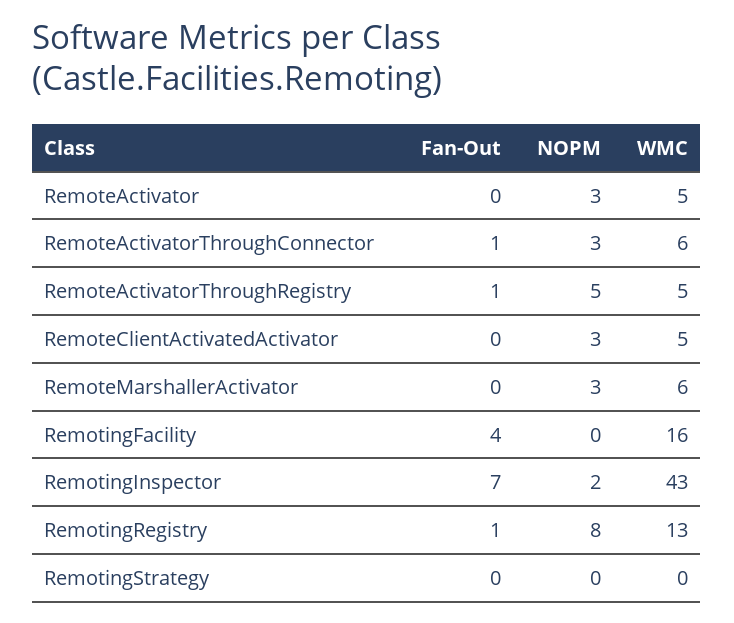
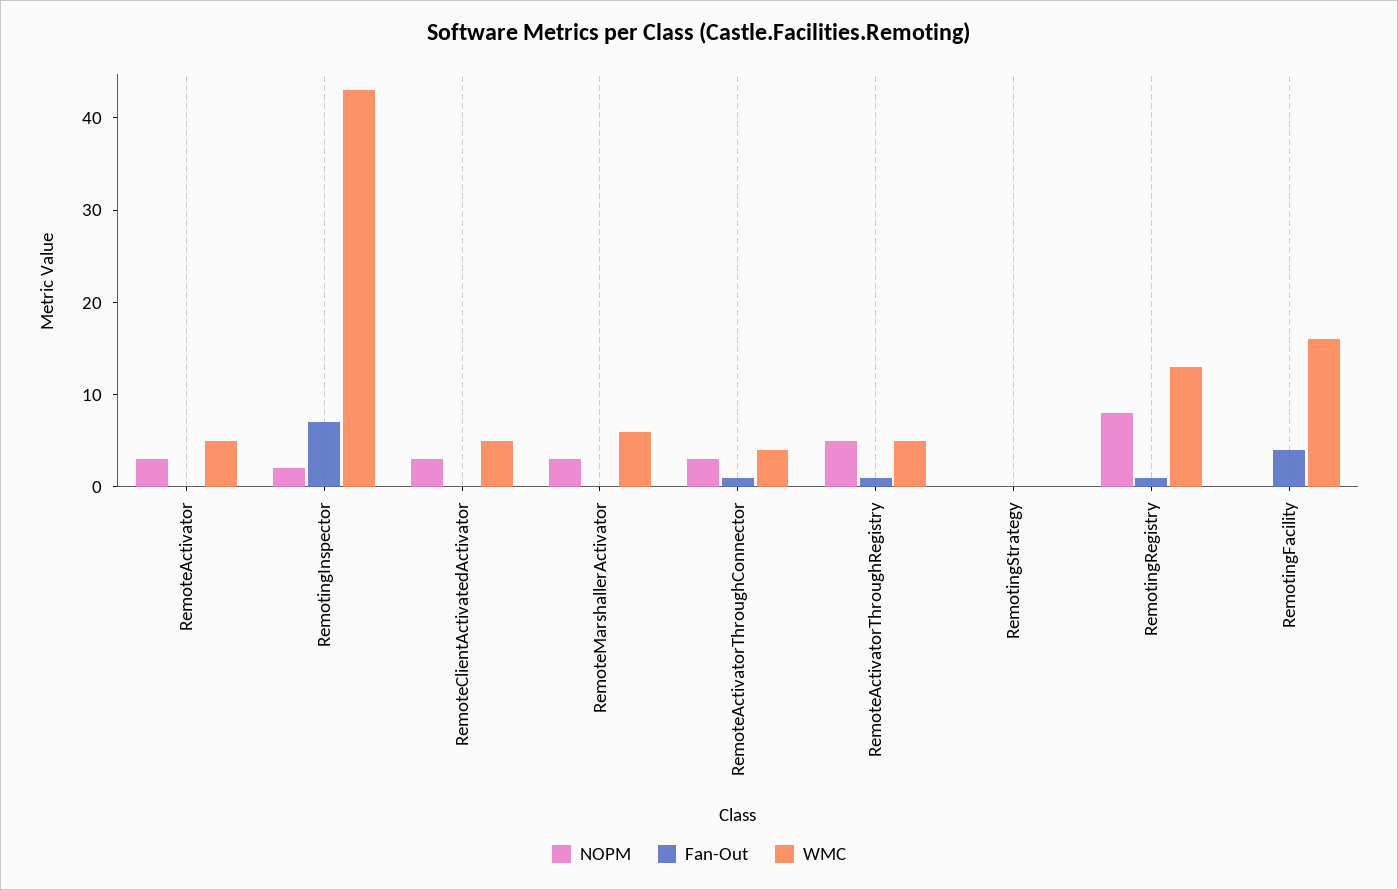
  {
    "Fan-Out": {
      "RemoteActivator": 0,
      "RemoteActivatorThroughConnector": 1,
      "RemoteActivatorThroughRegistry": 1,
      "RemoteClientActivatedActivator": 0,
      "RemoteMarshallerActivator": 0,
      "RemotingFacility": 4,
      "RemotingInspector": 7,
      "RemotingRegistry": 1,
      "RemotingStrategy": 0
    },
    "NOPM": {
      "RemoteActivator": 3,
      "RemoteActivatorThroughConnector": 3,
      "RemoteActivatorThroughRegistry": 5,
      "RemoteClientActivatedActivator": 3,
      "RemoteMarshallerActivator": 3,
      "RemotingFacility": 0,
      "RemotingInspector": 2,
      "RemotingRegistry": 8,
      "RemotingStrategy": 0
    },
    "WMC": {
      "RemoteActivator": 5,
-     "RemoteActivatorThroughConnector": 6,
+     "RemoteActivatorThroughConnector": 4,
      "RemoteActivatorThroughRegistry": 5,
      "RemoteClientActivatedActivator": 5,
      "RemoteMarshallerActivator": 6,
      "RemotingFacility": 16,
      "RemotingInspector": 43,
      "RemotingRegistry": 13,
      "RemotingStrategy": 0
    }
  }

